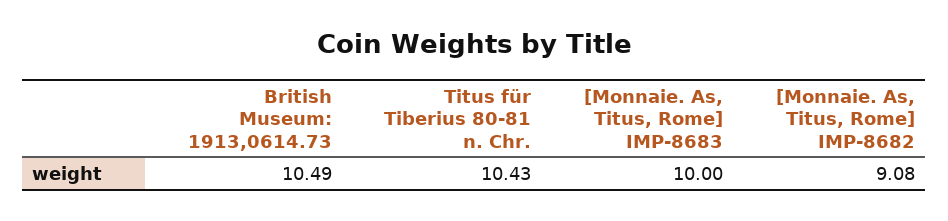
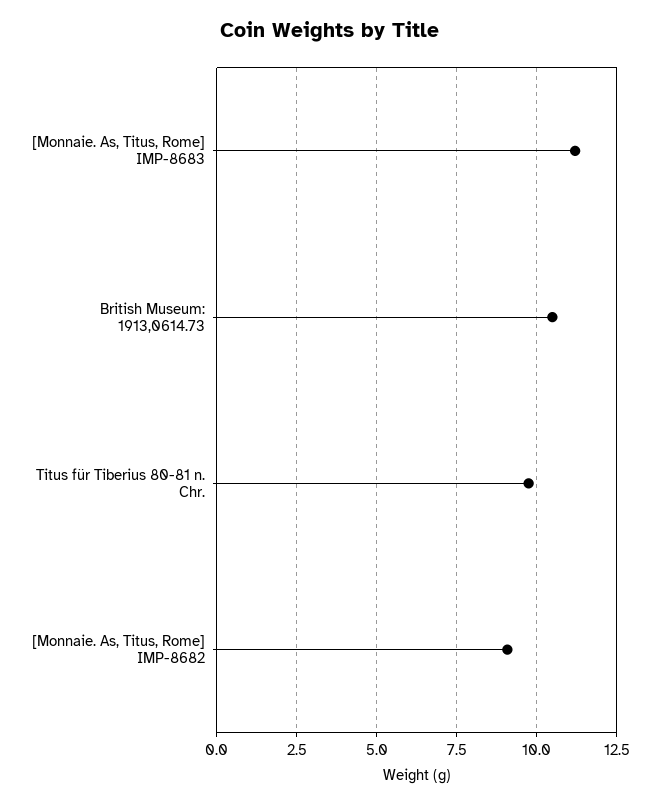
  {
    "British Museum: 1913,0614.73": 10.49,
-   "Titus für Tiberius 80-81 n. Chr.": 10.43,
+   "Titus für Tiberius 80-81 n. Chr.": 9.75,
-   "[Monnaie. As, Titus, Rome] IMP-8683": 10,
+   "[Monnaie. As, Titus, Rome] IMP-8683": 11.25,
    "[Monnaie. As, Titus, Rome] IMP-8682": 9.08
  }

